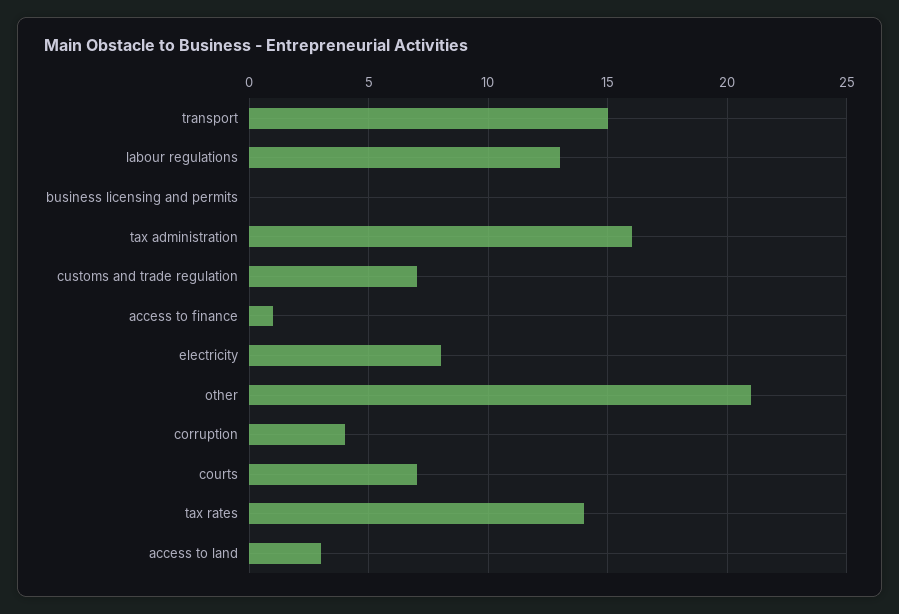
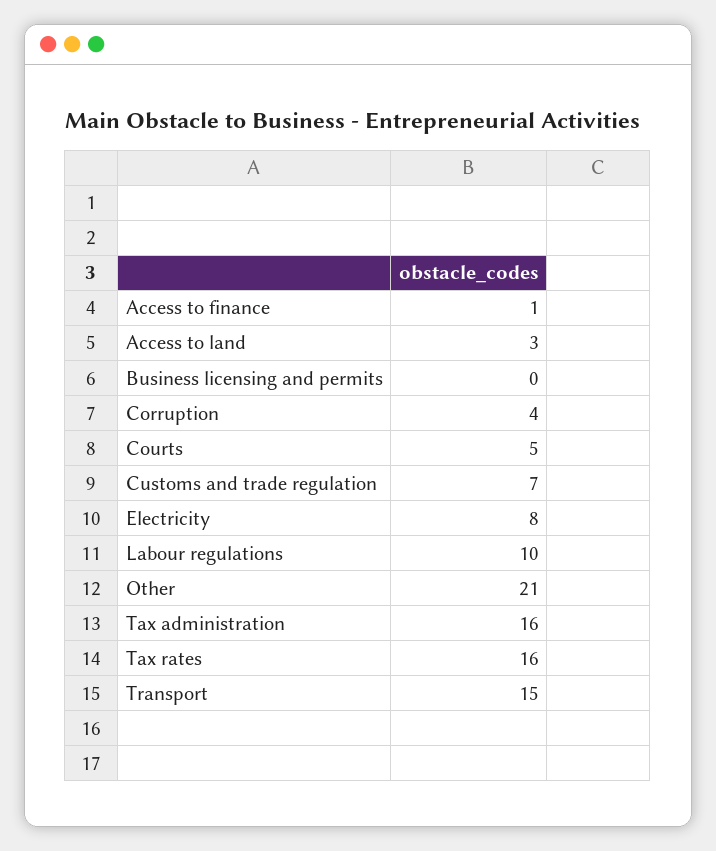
  {
    "transport": 15,
-   "labour regulations": 13,
+   "labour regulations": 10,
    "business licensing and permits": 0,
    "tax administration": 16,
    "customs and trade regulation": 7,
    "access to finance": 1,
    "electricity": 8,
    "other": 21,
    "corruption": 4,
-   "courts": 7,
+   "courts": 5,
-   "tax rates": 14,
+   "tax rates": 16,
    "access to land": 3
  }

